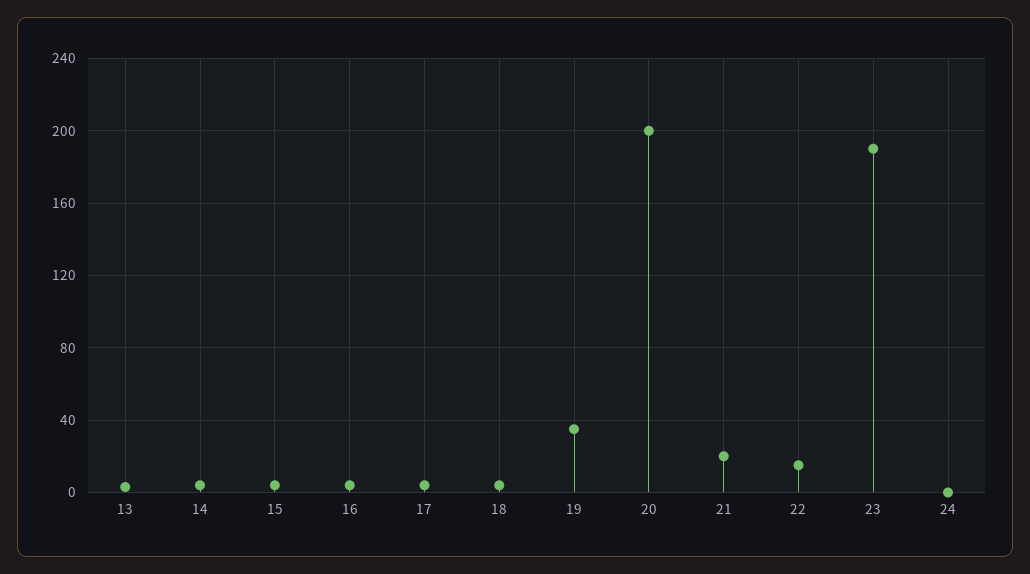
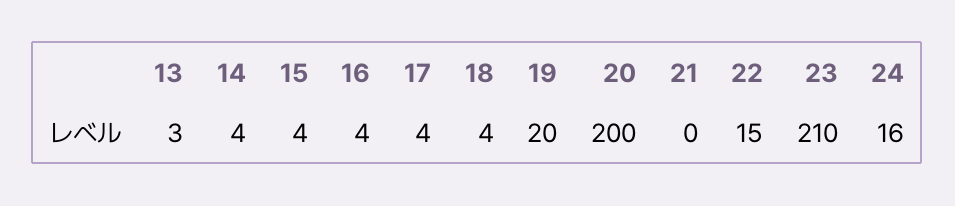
  {
    "13": 3,
    "14": 4,
    "15": 4,
    "16": 4,
    "17": 4,
    "18": 4,
-   "19": 35,
+   "19": 20,
    "20": 200,
-   "21": 20,
+   "21": 0,
    "22": 15,
-   "23": 190,
+   "23": 210,
-   "24": 0
+   "24": 16
  }

